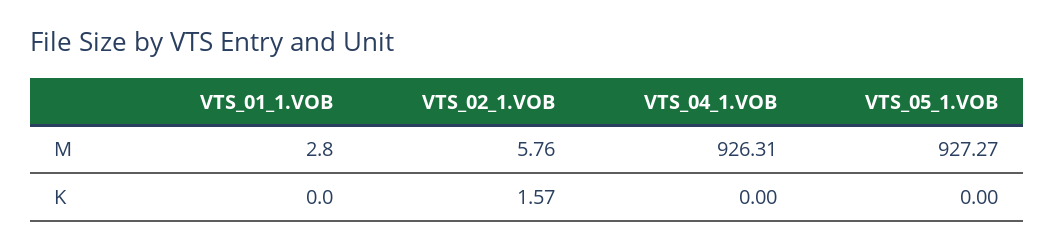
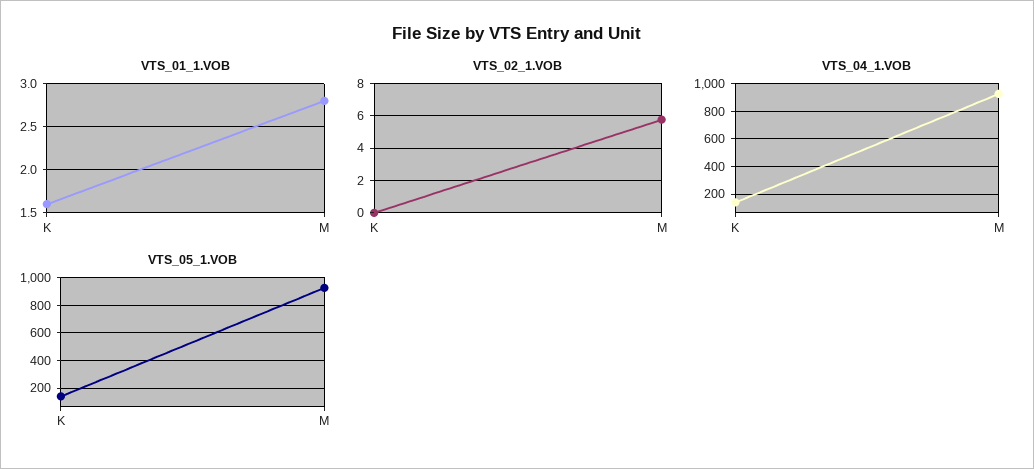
  {
    "VTS_01_1.VOB": {
      "M": 2.8,
-     "K": 0
+     "K": 1.6
    },
    "VTS_02_1.VOB": {
      "M": 5.76,
-     "K": 1.57
+     "K": 0
    },
    "VTS_04_1.VOB": {
      "M": 926.31,
-     "K": 0
+     "K": 150
    },
    "VTS_05_1.VOB": {
      "M": 927.27,
-     "K": 0
+     "K": 150
    }
  }

